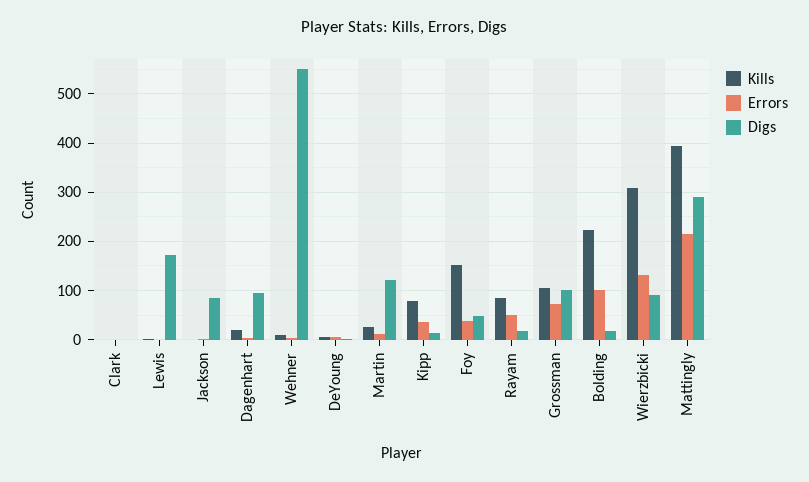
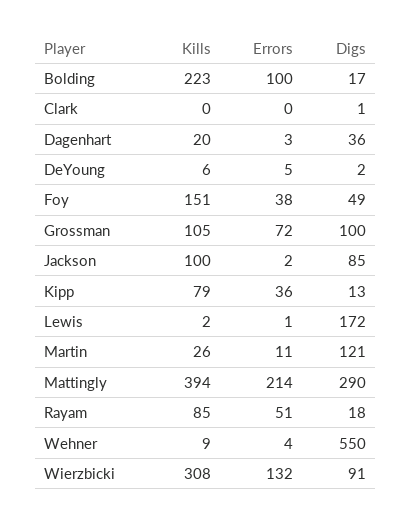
  {
    "Kills": {
      "Clark": 0,
      "Lewis": 2,
-     "Jackson": 0,
+     "Jackson": 100,
      "Dagenhart": 20,
      "Wehner": 9,
      "DeYoung": 6,
      "Martin": 26,
      "Kipp": 79,
      "Foy": 151,
      "Rayam": 85,
      "Grossman": 105,
      "Bolding": 223,
      "Wierzbicki": 308,
      "Mattingly": 394
    },
    "Errors": {
      "Clark": 0,
      "Lewis": 1,
      "Jackson": 2,
      "Dagenhart": 3,
      "Wehner": 4,
      "DeYoung": 5,
      "Martin": 11,
      "Kipp": 36,
      "Foy": 38,
      "Rayam": 51,
      "Grossman": 72,
      "Bolding": 100,
      "Wierzbicki": 132,
      "Mattingly": 214
    },
    "Digs": {
      "Clark": 1,
      "Lewis": 172,
      "Jackson": 85,
-     "Dagenhart": 100,
+     "Dagenhart": 36,
      "Wehner": 550,
      "DeYoung": 2,
      "Martin": 121,
      "Kipp": 13,
      "Foy": 49,
      "Rayam": 18,
      "Grossman": 100,
      "Bolding": 17,
      "Wierzbicki": 91,
      "Mattingly": 290
    }
  }

